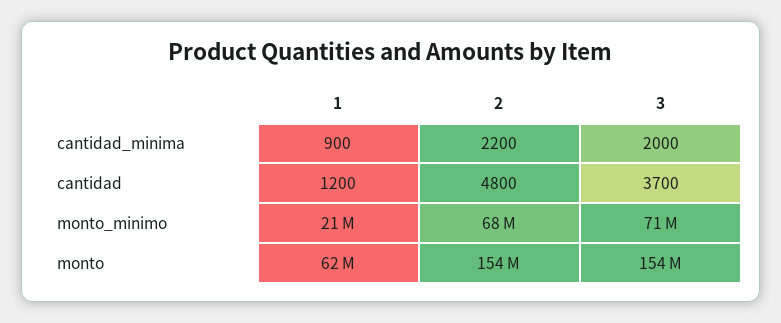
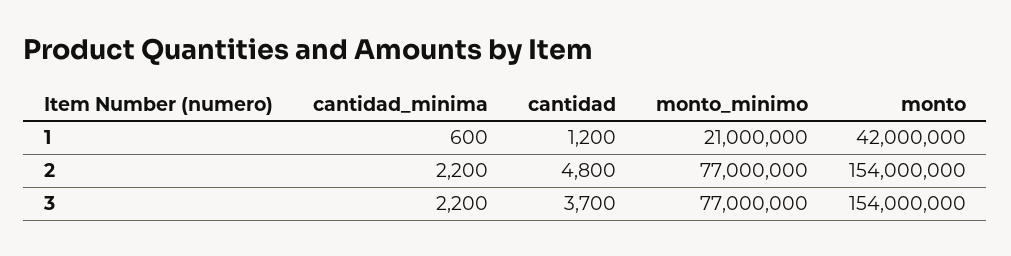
  {
    "1": {
-     "cantidad_minima": 900,
+     "cantidad_minima": 600,
      "cantidad": 1200,
      "monto_minimo": 21000000,
-     "monto": 62000000
+     "monto": 42000000
    },
    "2": {
      "cantidad_minima": 2200,
      "cantidad": 4800,
-     "monto_minimo": 68000000,
+     "monto_minimo": 77000000,
      "monto": 154000000
    },
    "3": {
-     "cantidad_minima": 2000,
+     "cantidad_minima": 2200,
      "cantidad": 3700,
-     "monto_minimo": 71000000,
+     "monto_minimo": 77000000,
      "monto": 154000000
    }
  }

